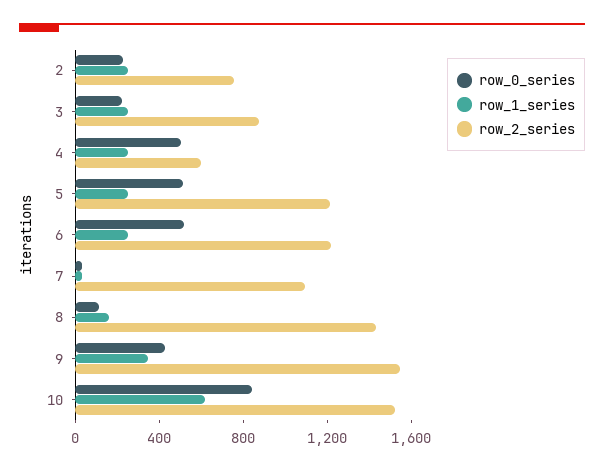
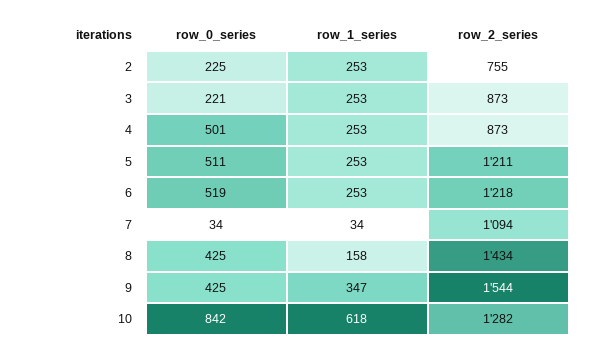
  {
    "row_0_series": {
      "2": 225,
      "3": 221,
      "4": 501,
      "5": 511,
      "6": 519,
      "7": 34,
-     "8": 100,
+     "8": 425,
      "9": 425,
      "10": 842
    },
    "row_1_series": {
      "2": 253,
      "3": 253,
      "4": 253,
      "5": 253,
      "6": 253,
      "7": 34,
      "8": 158,
      "9": 347,
      "10": 618
    },
    "row_2_series": {
      "2": 755,
      "3": 873,
-     "4": 600,
+     "4": 873,
      "5": 1211,
      "6": 1218,
      "7": 1094,
      "8": 1434,
      "9": 1544,
-     "10": 1500
+     "10": 1282
    }
  }

